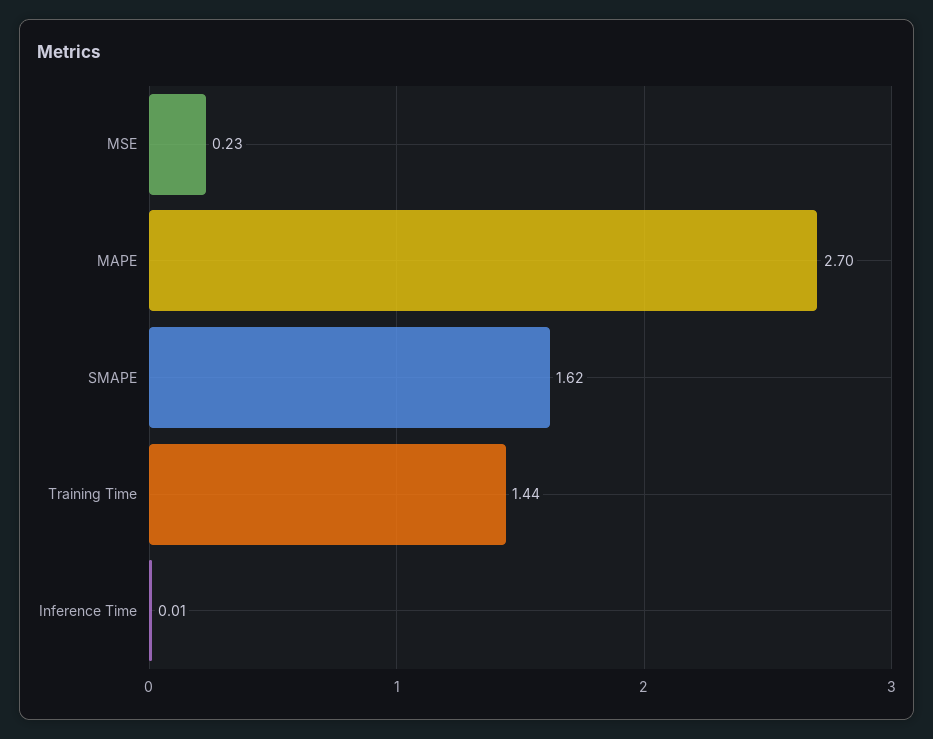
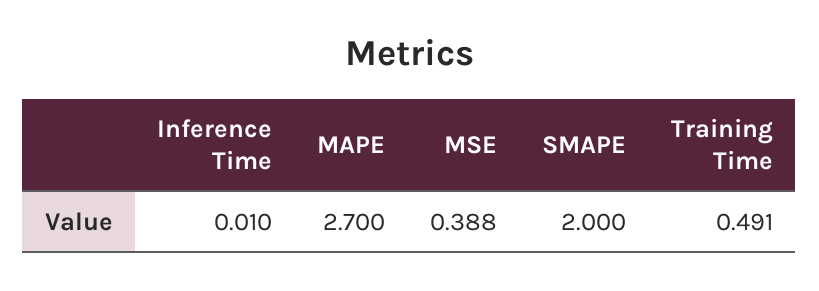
  {
-   "MSE": 0.23,
+   "MSE": 0.388,
    "MAPE": 2.7,
-   "SMAPE": 1.62,
+   "SMAPE": 2,
-   "Training Time": 1.44,
+   "Training Time": 0.491,
    "Inference Time": 0.01
  }

